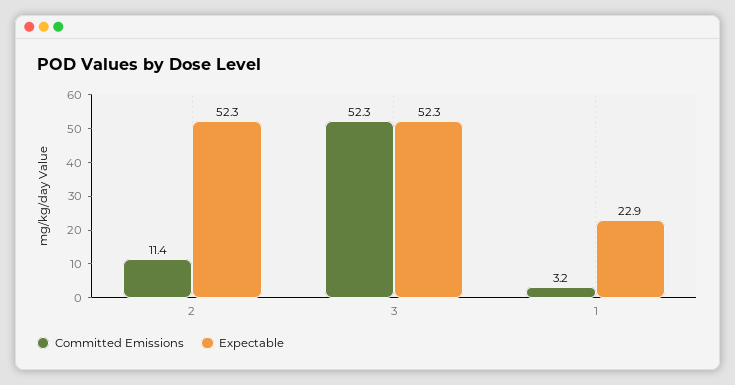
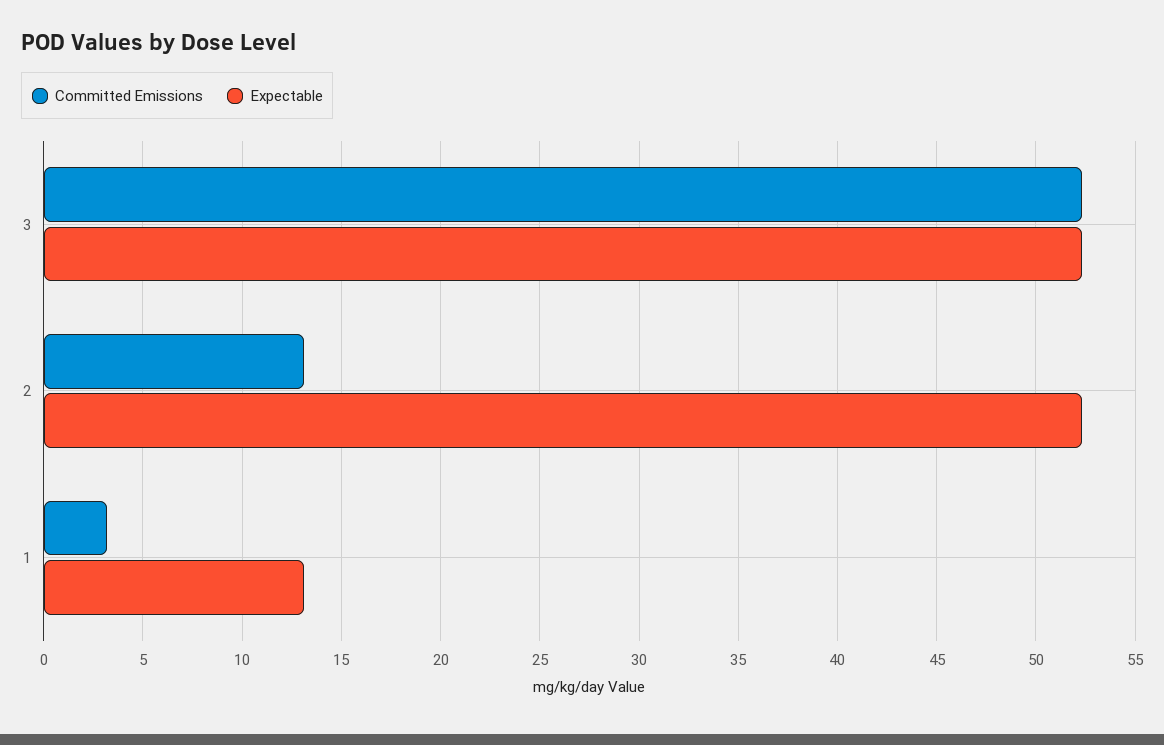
  {
    "Committed Emissions": {
-     "2": 11.4,
+     "2": 13,
      "3": 52.3,
      "1": 3.2
    },
    "Expectable": {
      "2": 52.3,
      "3": 52.3,
-     "1": 22.9
+     "1": 13
    }
  }

